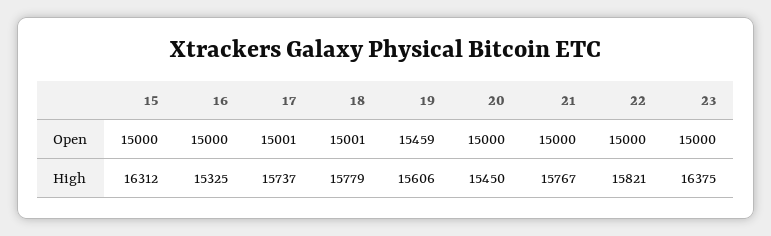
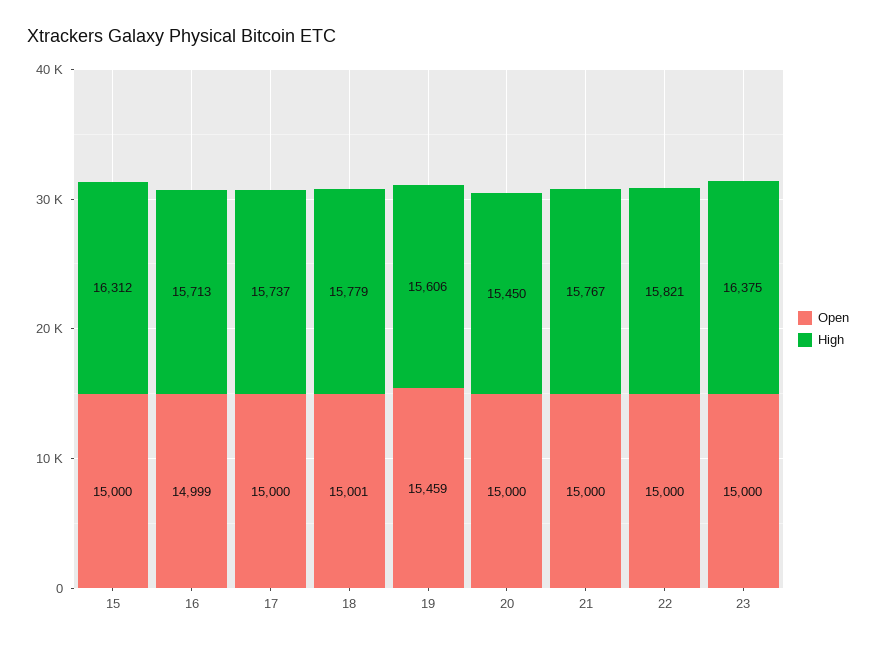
  {
    "Open": {
      "15": 15000,
-     "16": 15000,
+     "16": 14999,
-     "17": 15001,
+     "17": 15000,
      "18": 15001,
      "19": 15459,
      "20": 15000,
      "21": 15000,
      "22": 15000,
      "23": 15000
    },
    "High": {
      "15": 16312,
-     "16": 15325,
+     "16": 15713,
      "17": 15737,
      "18": 15779,
      "19": 15606,
      "20": 15450,
      "21": 15767,
      "22": 15821,
      "23": 16375
    }
  }

